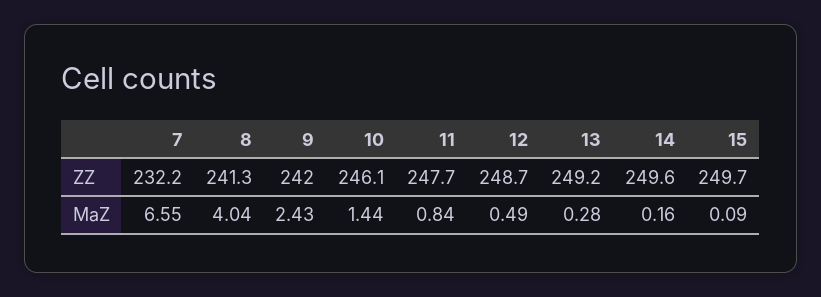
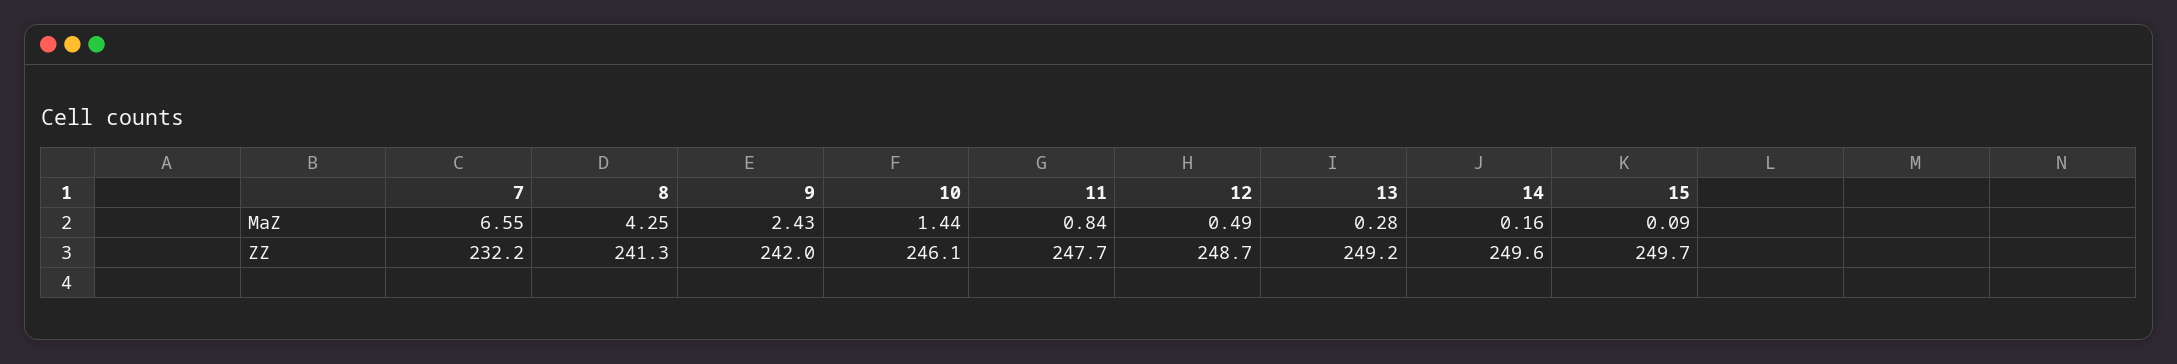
  {
    "7": {
      "ZZ": 232.2,
      "MaZ": 6.55
    },
    "8": {
      "ZZ": 241.3,
-     "MaZ": 4.04
+     "MaZ": 4.25
    },
    "9": {
      "ZZ": 242,
      "MaZ": 2.43
    },
    "10": {
      "ZZ": 246.1,
      "MaZ": 1.44
    },
    "11": {
      "ZZ": 247.7,
      "MaZ": 0.84
    },
    "12": {
      "ZZ": 248.7,
      "MaZ": 0.49
    },
    "13": {
      "ZZ": 249.2,
      "MaZ": 0.28
    },
    "14": {
      "ZZ": 249.6,
      "MaZ": 0.16
    },
    "15": {
      "ZZ": 249.7,
      "MaZ": 0.09
    }
  }

